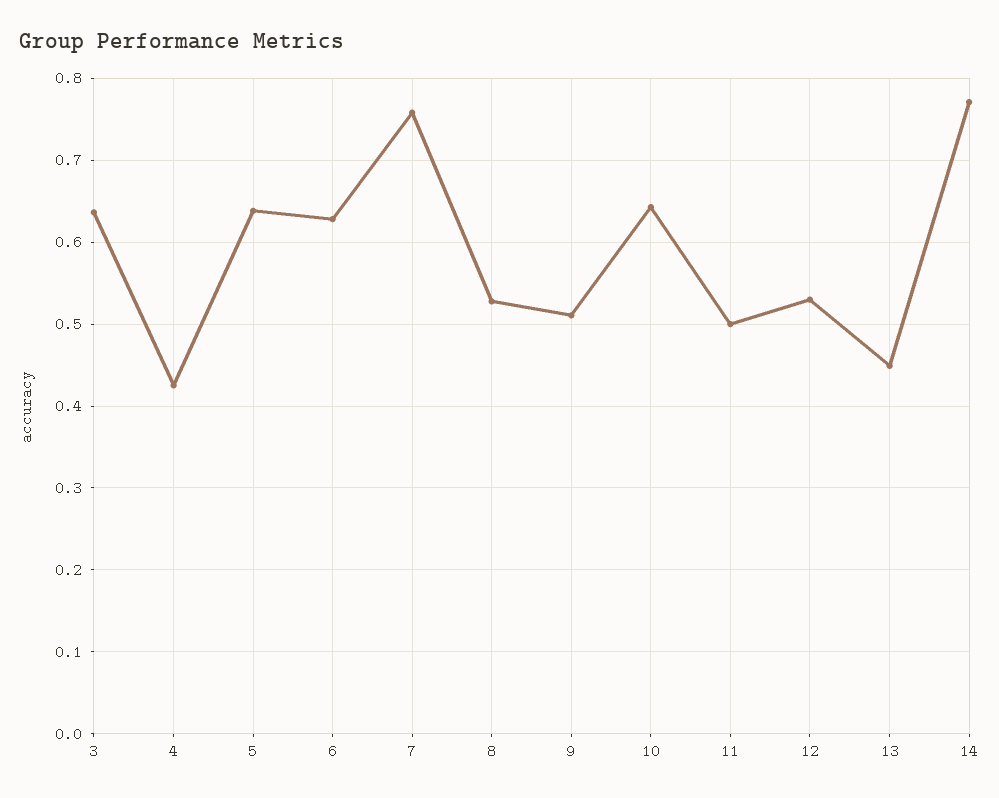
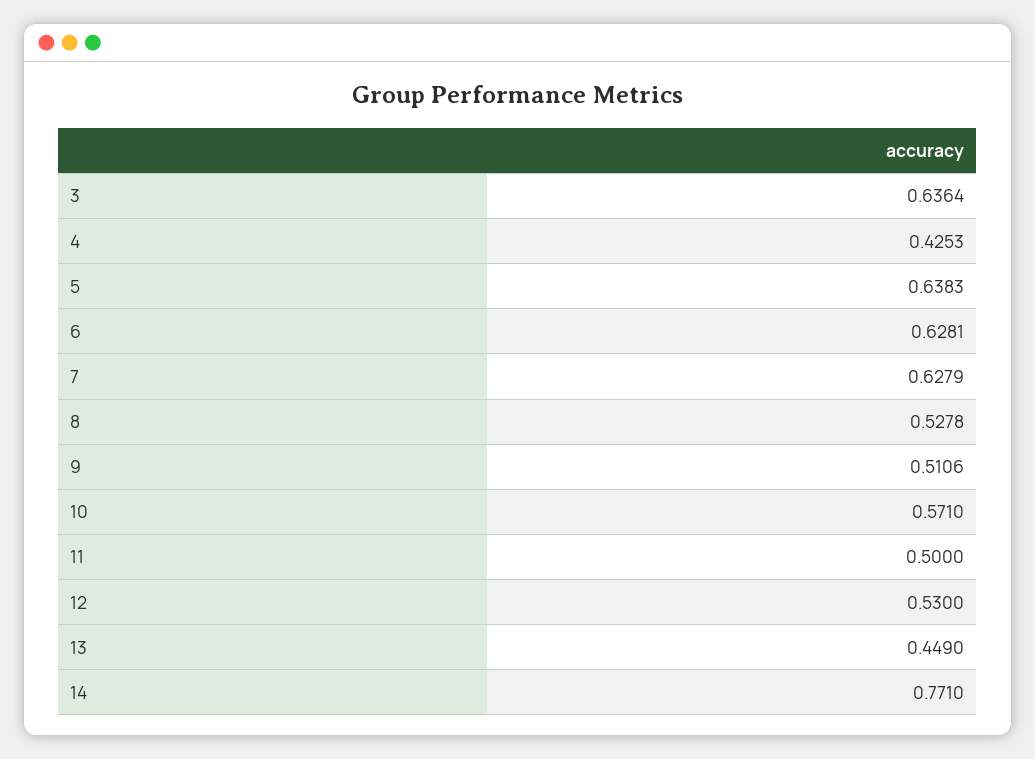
  {
    "3": 0.6364,
    "4": 0.4253,
    "5": 0.6383,
    "6": 0.6281,
-   "7": 0.76,
+   "7": 0.6279,
    "8": 0.5278,
    "9": 0.5106,
-   "10": 0.64,
+   "10": 0.571,
    "11": 0.5,
    "12": 0.53,
    "13": 0.449,
    "14": 0.771
  }

